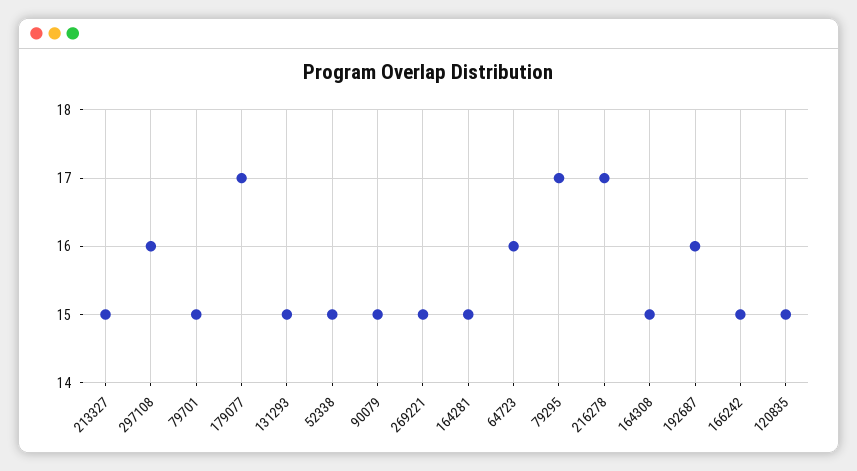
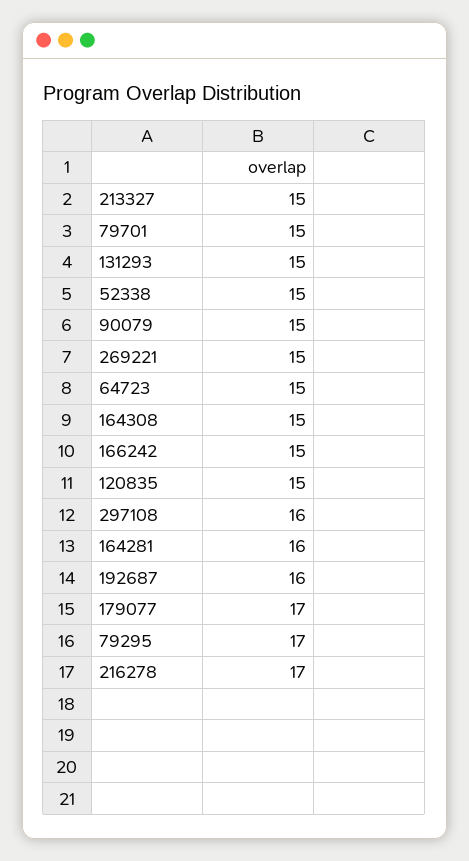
  {
    "213327": 15,
    "297108": 16,
    "79701": 15,
    "179077": 17,
    "131293": 15,
    "52338": 15,
    "90079": 15,
    "269221": 15,
-   "164281": 15,
+   "164281": 16,
-   "64723": 16,
+   "64723": 15,
    "79295": 17,
    "216278": 17,
    "164308": 15,
    "192687": 16,
    "166242": 15,
    "120835": 15
  }

